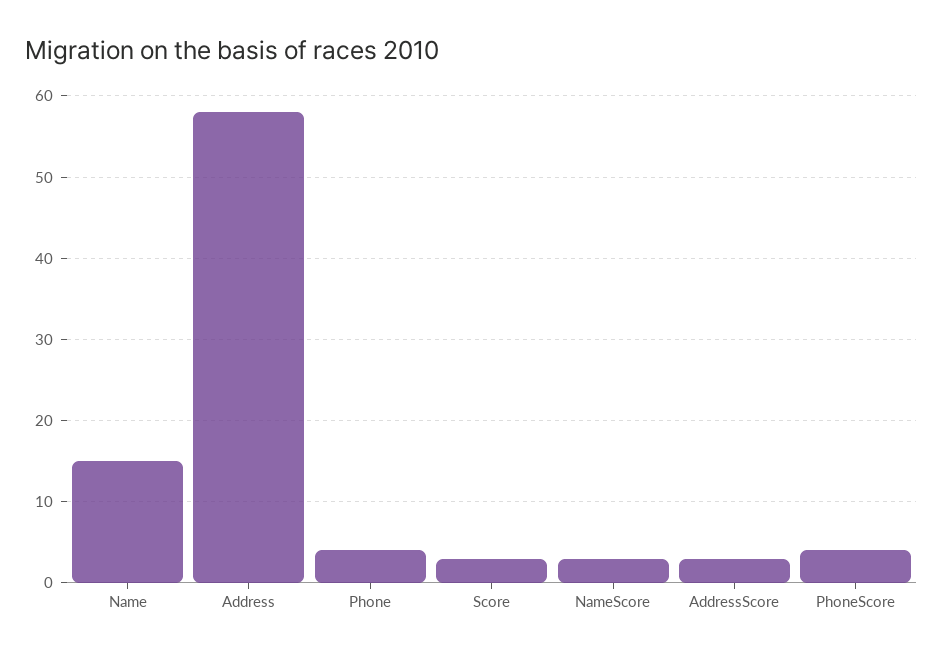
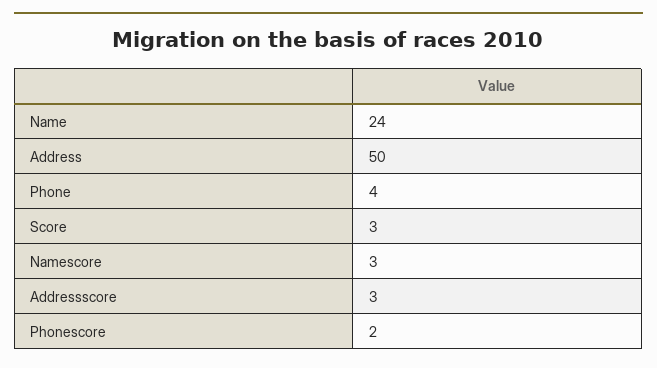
  {
-   "Name": 15,
+   "Name": 24,
-   "Address": 58,
+   "Address": 50,
    "Phone": 4,
    "Score": 3,
    "NameScore": 3,
    "AddressScore": 3,
-   "PhoneScore": 4
+   "PhoneScore": 2
  }

